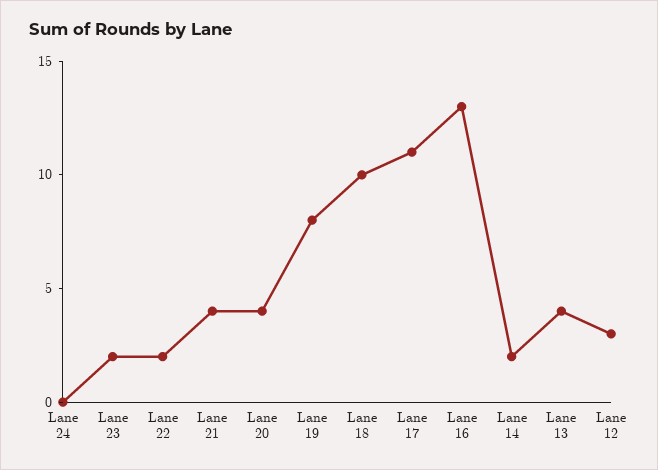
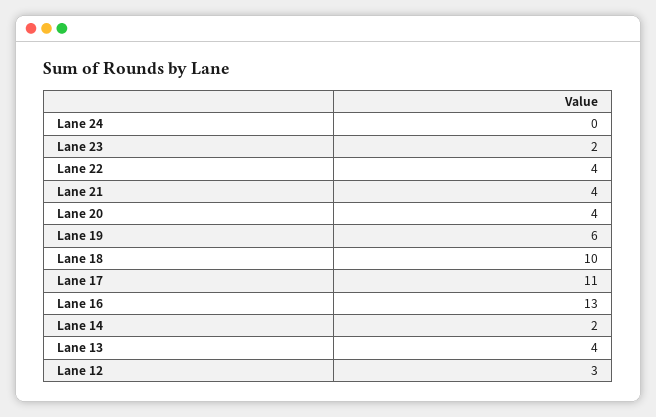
  {
    "Lane 24": 0,
    "Lane 23": 2,
-   "Lane 22": 2,
+   "Lane 22": 4,
    "Lane 21": 4,
    "Lane 20": 4,
-   "Lane 19": 8,
+   "Lane 19": 6,
    "Lane 18": 10,
    "Lane 17": 11,
    "Lane 16": 13,
    "Lane 14": 2,
    "Lane 13": 4,
    "Lane 12": 3
  }

